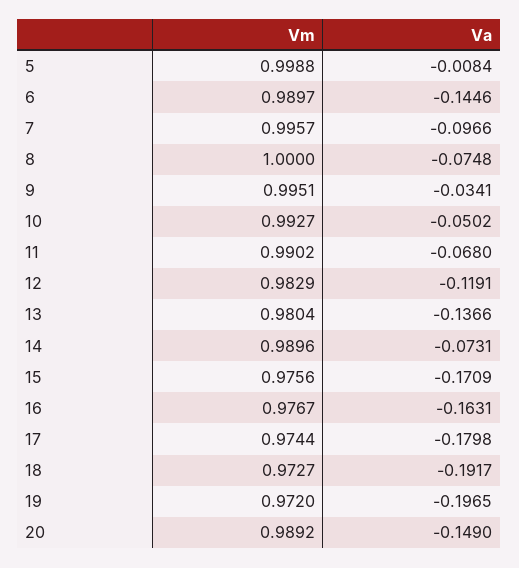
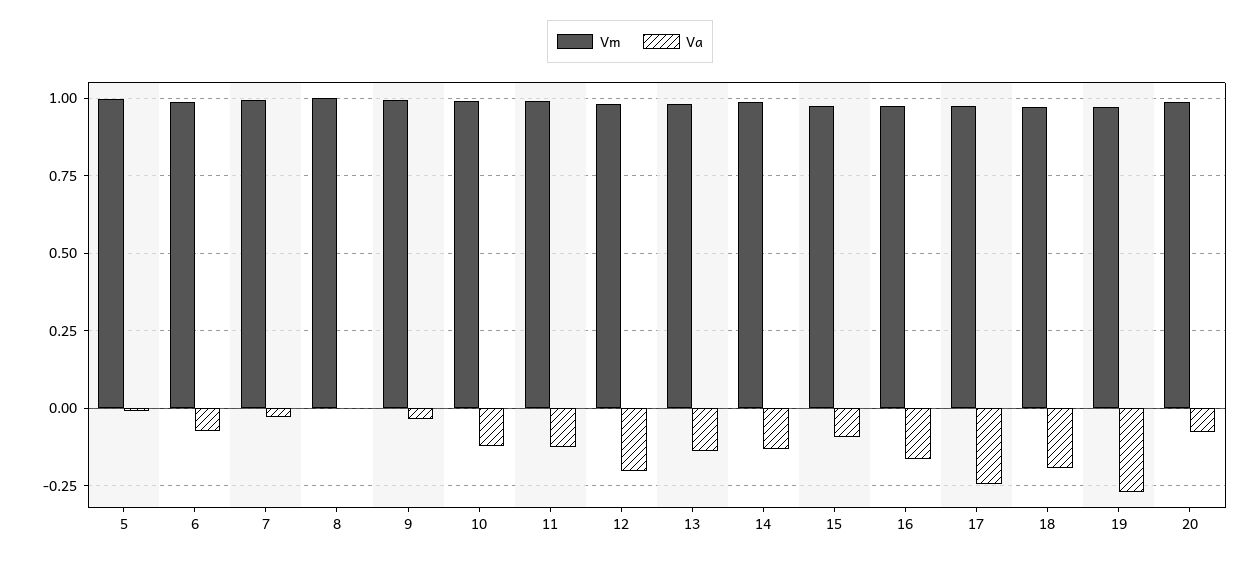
  {
    "Vm": {
      "5": 0.9988,
      "6": 0.9897,
      "7": 0.9957,
      "8": 1,
      "9": 0.9951,
      "10": 0.9927,
      "11": 0.9902,
      "12": 0.9829,
      "13": 0.9804,
      "14": 0.9896,
      "15": 0.9756,
      "16": 0.9767,
      "17": 0.9744,
      "18": 0.9727,
      "19": 0.972,
      "20": 0.9892
    },
    "Va": {
      "5": -0.0084,
-     "6": -0.1446,
+     "6": -0.075,
-     "7": -0.0966,
+     "7": -0.025,
-     "8": -0.0748,
+     "8": 0,
      "9": -0.0341,
-     "10": -0.0502,
+     "10": -0.125,
-     "11": -0.068,
+     "11": -0.125,
-     "12": -0.1191,
+     "12": -0.2,
      "13": -0.1366,
-     "14": -0.0731,
+     "14": -0.125,
-     "15": -0.1709,
+     "15": -0.1,
      "16": -0.1631,
-     "17": -0.1798,
+     "17": -0.25,
      "18": -0.1917,
-     "19": -0.1965,
+     "19": -0.275,
-     "20": -0.149
+     "20": -0.075
    }
  }

